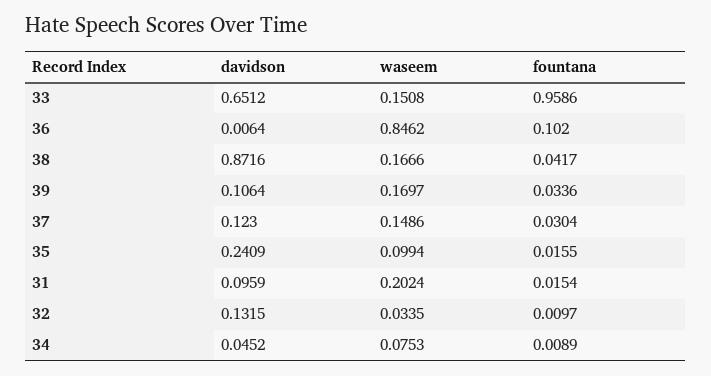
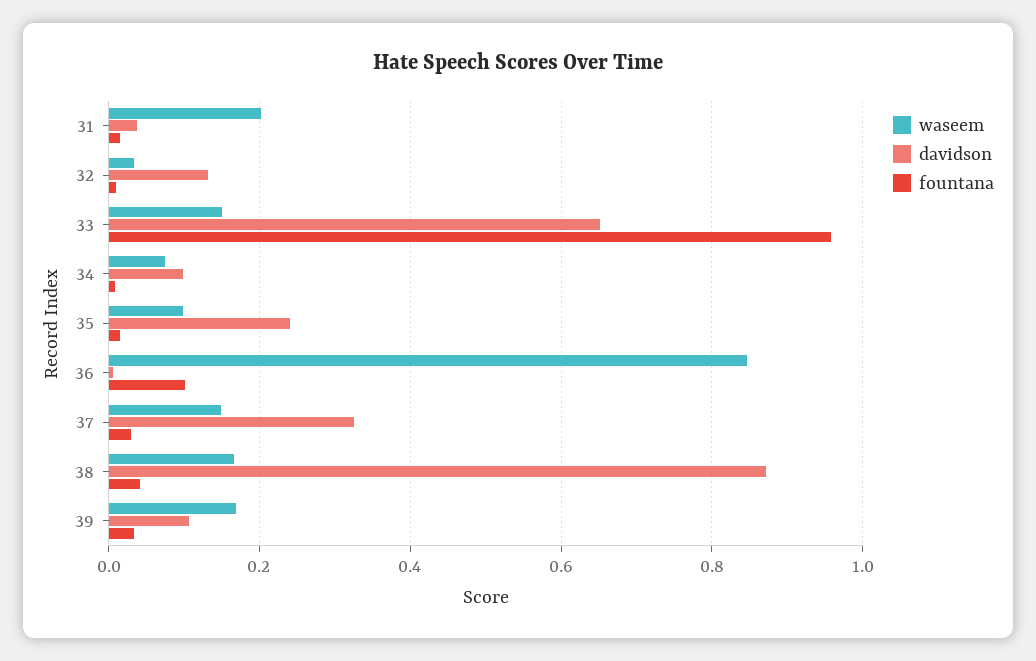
  {
    "davidson": {
      "33": 0.6512,
      "36": 0.0064,
      "38": 0.8716,
      "39": 0.1064,
-     "37": 0.123,
+     "37": 0.32,
      "35": 0.2409,
-     "31": 0.0959,
+     "31": 0.04,
      "32": 0.1315,
-     "34": 0.0452
+     "34": 0.1
    },
    "waseem": {
      "33": 0.1508,
      "36": 0.8462,
      "38": 0.1666,
      "39": 0.1697,
      "37": 0.1486,
      "35": 0.0994,
      "31": 0.2024,
      "32": 0.0335,
      "34": 0.0753
    },
    "fountana": {
      "33": 0.9586,
      "36": 0.102,
      "38": 0.0417,
      "39": 0.0336,
      "37": 0.0304,
      "35": 0.0155,
      "31": 0.0154,
      "32": 0.0097,
      "34": 0.0089
    }
  }

